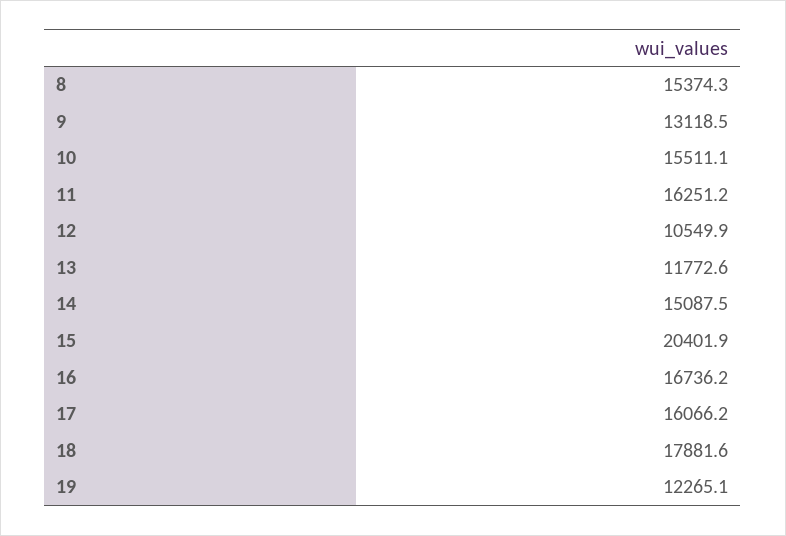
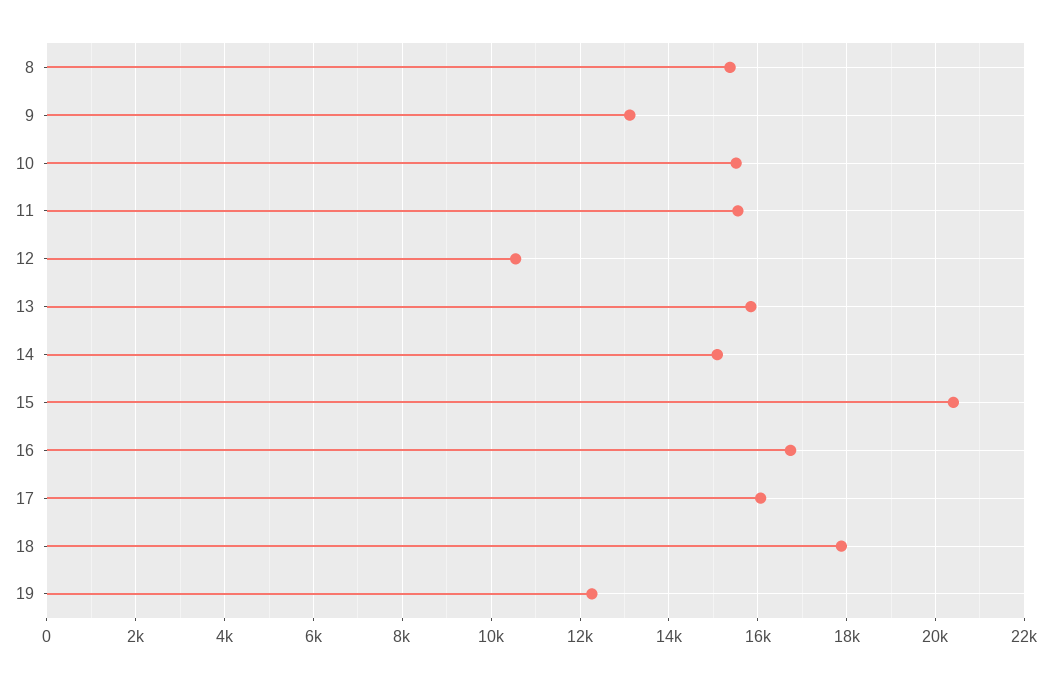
  {
    "8": 15374.3,
    "9": 13118.5,
    "10": 15511.1,
-   "11": 16251.2,
+   "11": 15600,
    "12": 10549.9,
-   "13": 11772.6,
+   "13": 15800,
    "14": 15087.5,
    "15": 20401.9,
    "16": 16736.2,
    "17": 16066.2,
    "18": 17881.6,
    "19": 12265.1
  }

